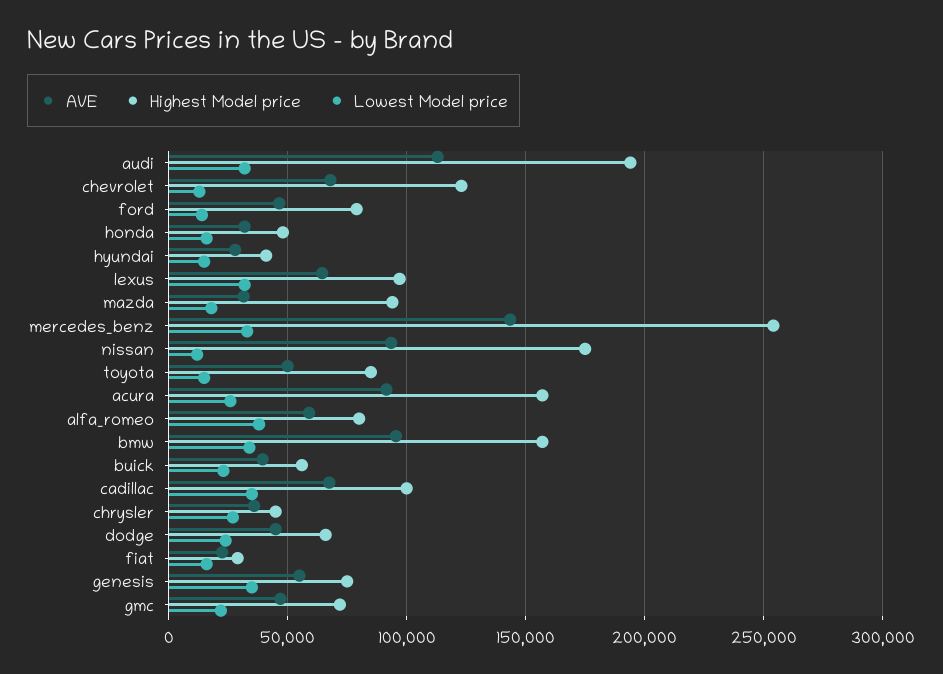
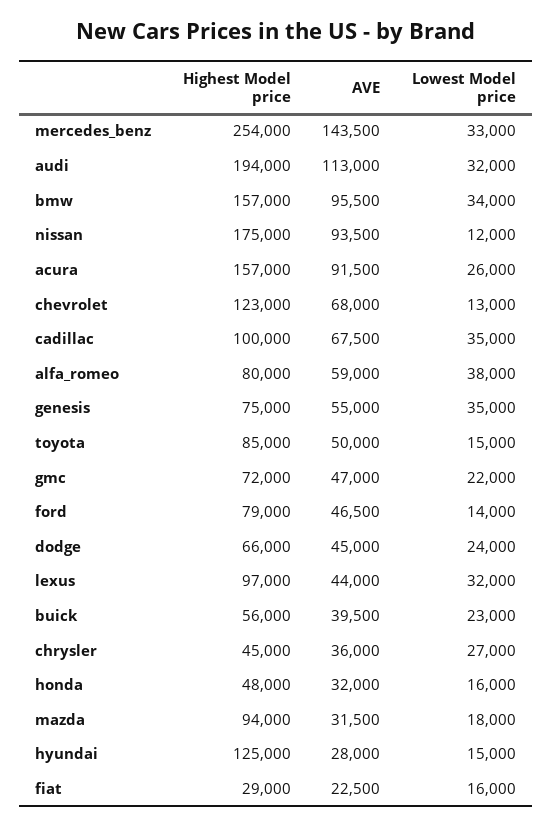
  {
    "AVE": {
      "audi": 113000,
      "chevrolet": 68000,
      "ford": 46500,
      "honda": 32000,
      "hyundai": 28000,
-     "lexus": 65000,
+     "lexus": 44000,
      "mazda": 31500,
      "mercedes_benz": 143500,
      "nissan": 93500,
      "toyota": 50000,
      "acura": 91500,
      "alfa_romeo": 59000,
      "bmw": 95500,
      "buick": 39500,
      "cadillac": 67500,
      "chrysler": 36000,
      "dodge": 45000,
      "fiat": 22500,
      "genesis": 55000,
      "gmc": 47000
    },
    "Highest Model price": {
      "audi": 194000,
      "chevrolet": 123000,
      "ford": 79000,
      "honda": 48000,
-     "hyundai": 40000,
+     "hyundai": 125000,
      "lexus": 97000,
      "mazda": 94000,
      "mercedes_benz": 254000,
      "nissan": 175000,
      "toyota": 85000,
      "acura": 157000,
      "alfa_romeo": 80000,
      "bmw": 157000,
      "buick": 56000,
      "cadillac": 100000,
      "chrysler": 45000,
      "dodge": 66000,
      "fiat": 29000,
      "genesis": 75000,
      "gmc": 72000
    },
    "Lowest Model price": {
      "audi": 32000,
      "chevrolet": 13000,
      "ford": 14000,
      "honda": 16000,
      "hyundai": 15000,
      "lexus": 32000,
      "mazda": 18000,
      "mercedes_benz": 33000,
      "nissan": 12000,
      "toyota": 15000,
      "acura": 26000,
      "alfa_romeo": 38000,
      "bmw": 34000,
      "buick": 23000,
      "cadillac": 35000,
      "chrysler": 27000,
      "dodge": 24000,
      "fiat": 16000,
      "genesis": 35000,
      "gmc": 22000
    }
  }

